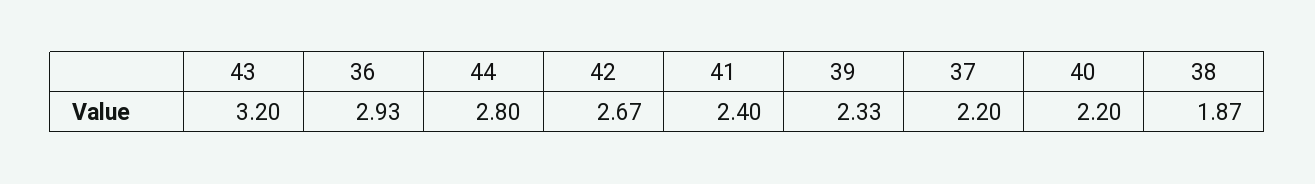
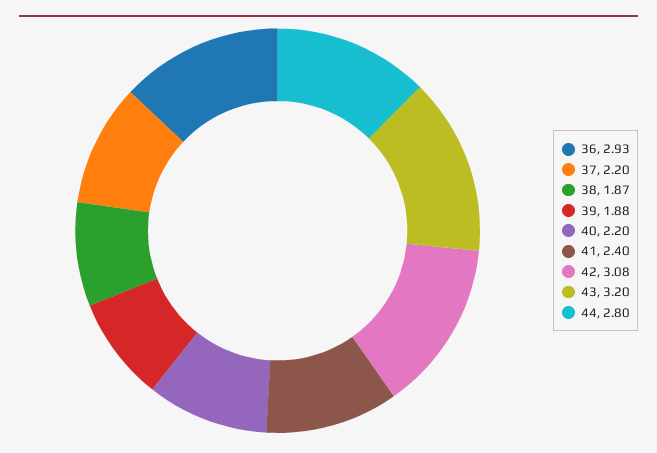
  {
    "43": 3.2,
    "36": 2.93,
    "44": 2.8,
-   "42": 2.67,
+   "42": 3.08,
    "41": 2.4,
-   "39": 2.33,
+   "39": 1.88,
    "37": 2.2,
    "40": 2.2,
    "38": 1.87
  }

